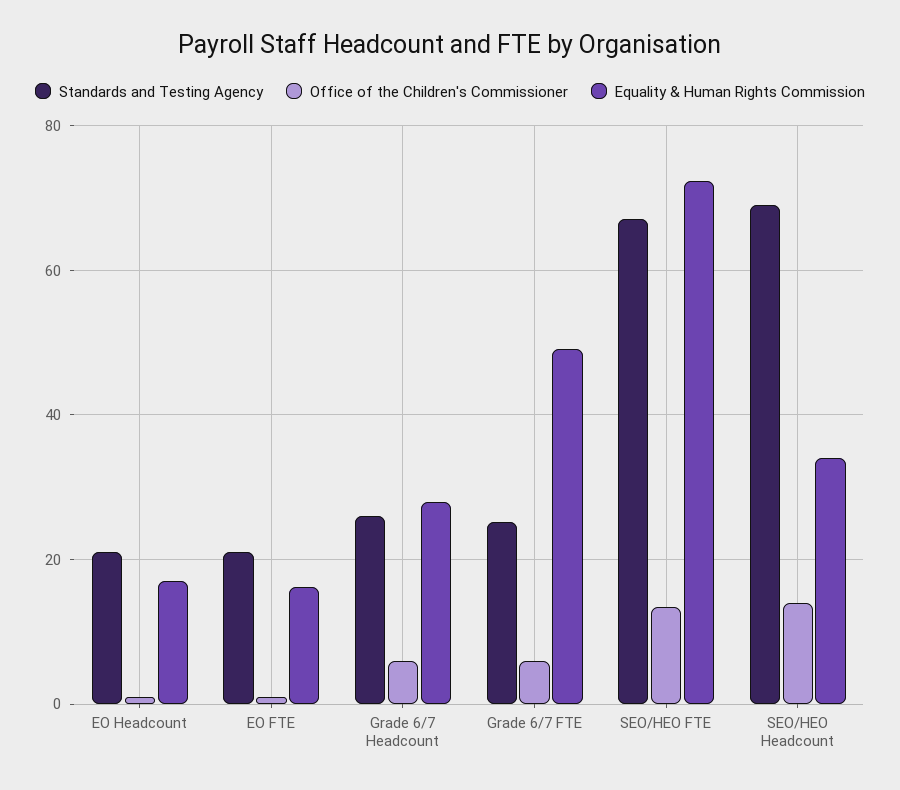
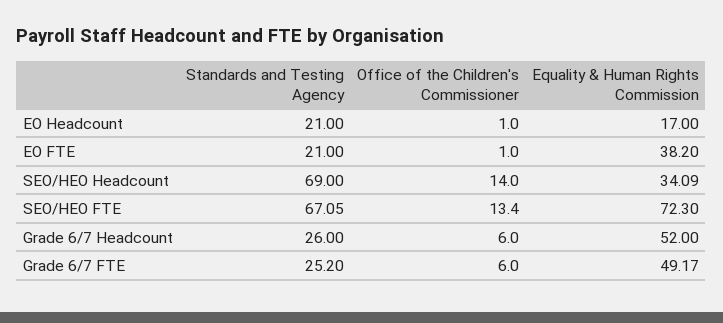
  {
    "Standards and Testing Agency": {
      "EO Headcount": 21,
      "EO FTE": 21,
      "Grade 6/7 Headcount": 26,
      "Grade 6/7 FTE": 25.2,
      "SEO/HEO FTE": 67.05,
      "SEO/HEO Headcount": 69
    },
    "Office of the Children's Commissioner": {
      "EO Headcount": 1,
      "EO FTE": 1,
      "Grade 6/7 Headcount": 6,
      "Grade 6/7 FTE": 6,
      "SEO/HEO FTE": 13.4,
      "SEO/HEO Headcount": 14
    },
    "Equality & Human Rights Commission": {
      "EO Headcount": 17,
-     "EO FTE": 16,
+     "EO FTE": 38.2,
-     "Grade 6/7 Headcount": 28,
+     "Grade 6/7 Headcount": 52,
      "Grade 6/7 FTE": 49.17,
      "SEO/HEO FTE": 72.3,
      "SEO/HEO Headcount": 34.09
    }
  }

